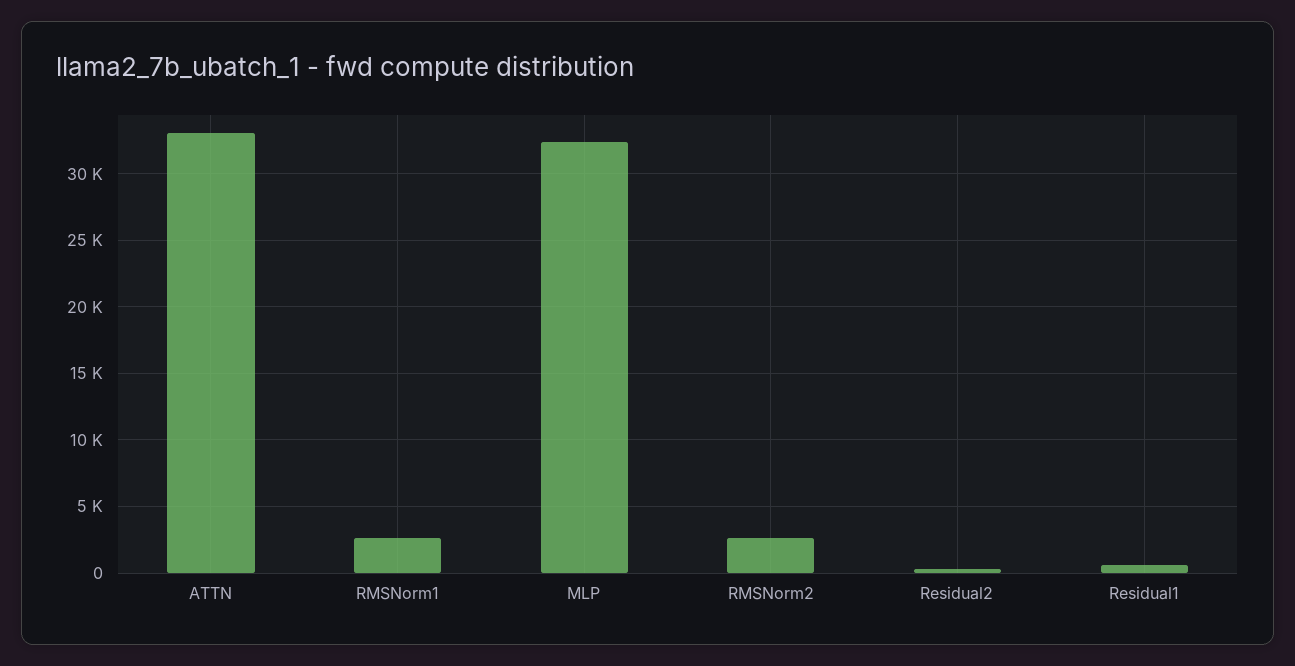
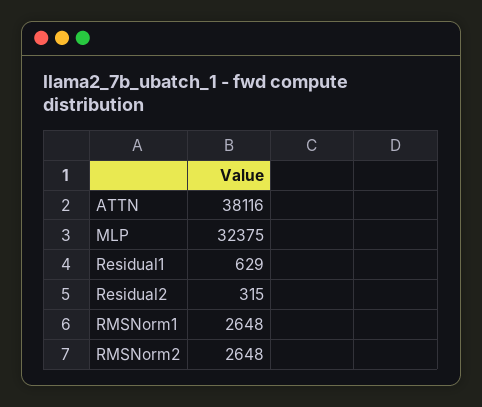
  {
-   "ATTN": 33000,
+   "ATTN": 38116,
    "RMSNorm1": 2648,
    "MLP": 32375,
    "RMSNorm2": 2648,
    "Residual2": 315,
    "Residual1": 629
  }

